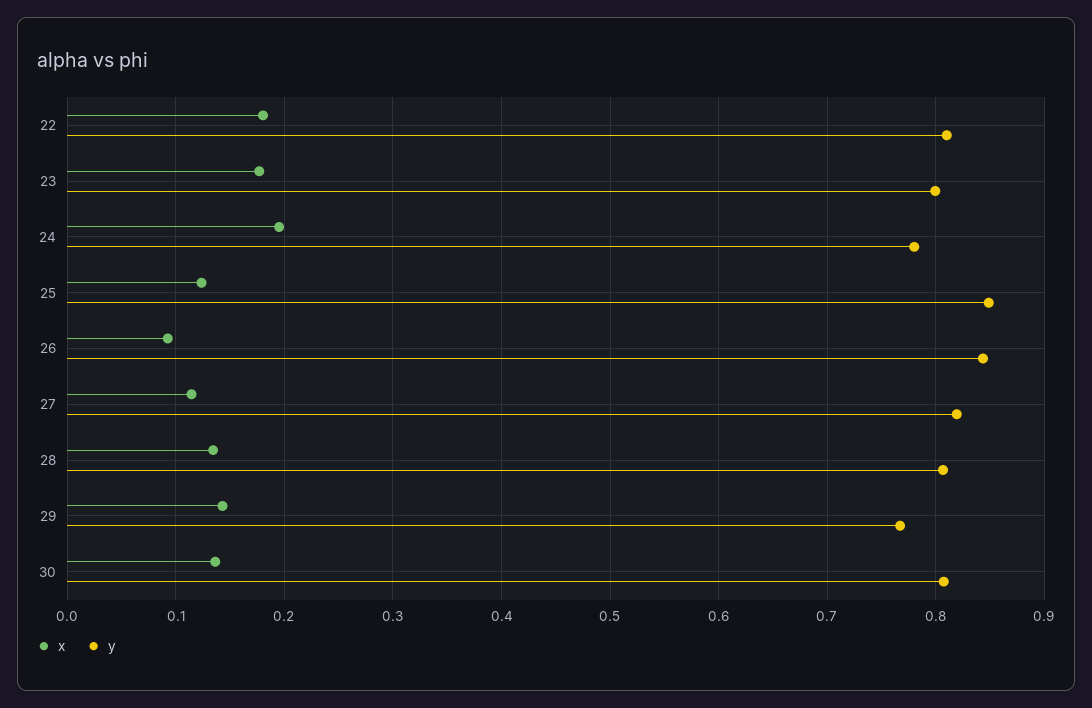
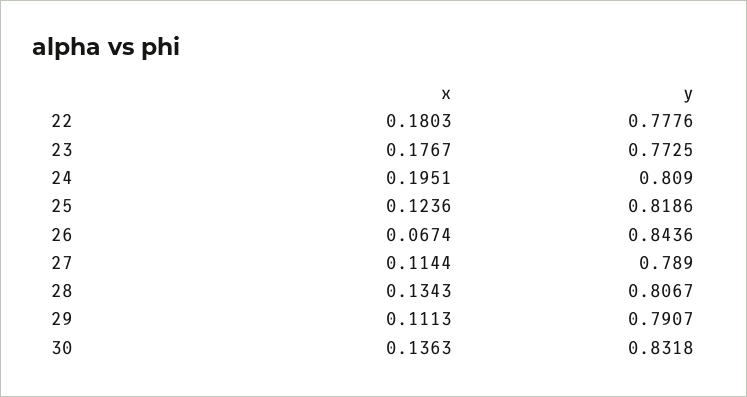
  {
    "x": {
      "22": 0.1803,
      "23": 0.1767,
      "24": 0.1951,
      "25": 0.1236,
-     "26": 0.09,
+     "26": 0.0674,
      "27": 0.1144,
      "28": 0.1343,
-     "29": 0.14,
+     "29": 0.1113,
      "30": 0.1363
    },
    "y": {
-     "22": 0.81,
+     "22": 0.7776,
-     "23": 0.8,
+     "23": 0.7725,
-     "24": 0.78,
+     "24": 0.809,
-     "25": 0.85,
+     "25": 0.8186,
      "26": 0.8436,
-     "27": 0.82,
+     "27": 0.789,
      "28": 0.8067,
-     "29": 0.77,
+     "29": 0.7907,
-     "30": 0.81
+     "30": 0.8318
    }
  }

